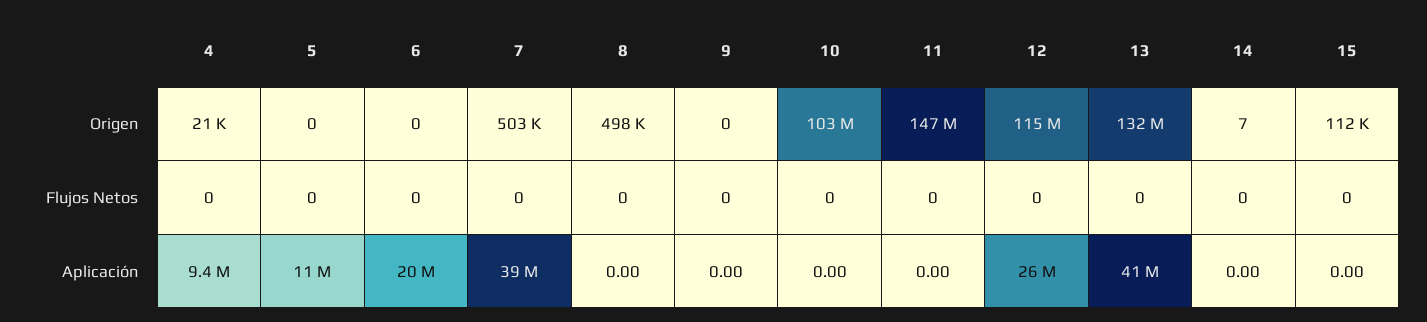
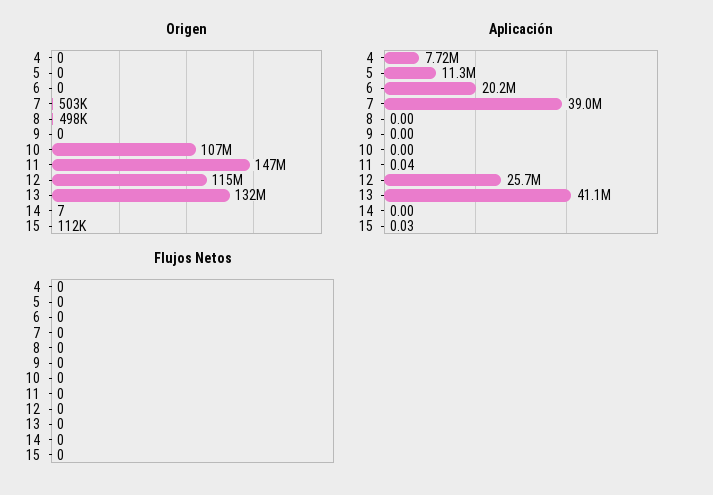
  {
    "Origen": {
-     "4": 21000,
+     "4": 0,
      "5": 0,
      "6": 0,
      "7": 503000,
      "8": 498000,
      "9": 0,
-     "10": 103000000,
+     "10": 107000000,
      "11": 147000000,
      "12": 115000000,
      "13": 132000000,
      "14": 7,
      "15": 112000
    },
    "Flujos Netos": {
      "4": 0,
      "5": 0,
      "6": 0,
      "7": 0,
      "8": 0,
      "9": 0,
      "10": 0,
      "11": 0,
      "12": 0,
      "13": 0,
      "14": 0,
      "15": 0
    },
    "Aplicación": {
-     "4": 9400000,
+     "4": 7720000,
      "5": 11300000,
      "6": 20200000,
      "7": 39000000,
      "8": 0,
      "9": 0,
      "10": 0,
-     "11": 0,
+     "11": 0.04,
      "12": 25700000,
      "13": 41100000,
      "14": 0,
-     "15": 0
+     "15": 0.03
    }
  }

